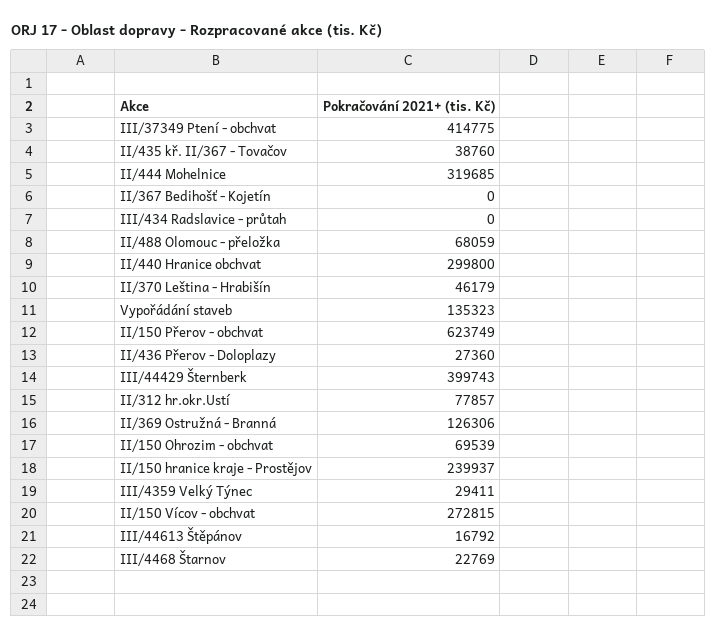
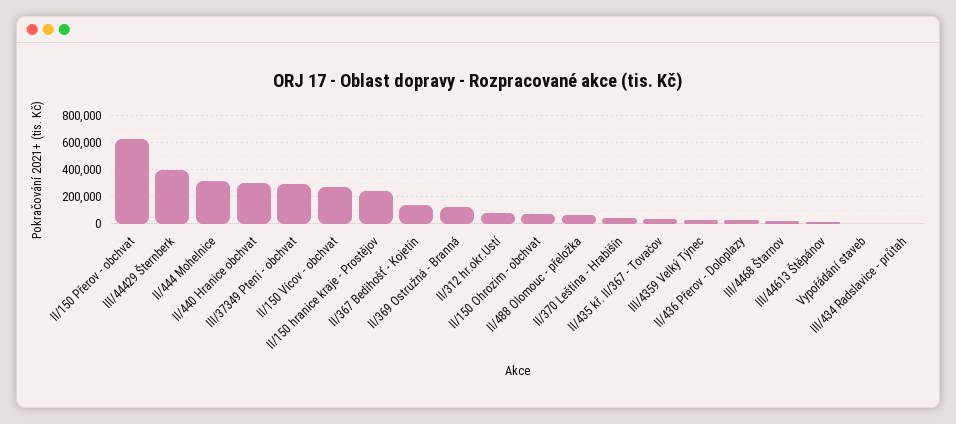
  {
-   "III/37349 Ptení - obchvat": 414775,
+   "III/37349 Ptení - obchvat": 300000,
    "II/435 kř. II/367 - Tovačov": 38760,
    "II/444 Mohelnice": 319685,
-   "II/367 Bedihošť - Kojetín": 0,
+   "II/367 Bedihošť - Kojetín": 150000,
    "III/434 Radslavice - průtah": 0,
    "II/488 Olomouc - přeložka": 68059,
    "II/440 Hranice obchvat": 299800,
    "II/370 Leština - Hrabišín": 46179,
-   "Vypořádání staveb": 135323,
+   "Vypořádání staveb": 0,
    "II/150 Přerov - obchvat": 623749,
    "II/436 Přerov - Doloplazy": 27360,
    "III/44429 Šternberk": 399743,
    "II/312 hr.okr.Ustí": 77857,
    "II/369 Ostružná - Branná": 126306,
    "II/150 Ohrozim - obchvat": 69539,
    "II/150 hranice kraje - Prostějov": 239937,
    "III/4359 Velký Týnec": 29411,
    "II/150 Vícov - obchvat": 272815,
    "III/44613 Štěpánov": 16792,
    "III/4468 Štarnov": 22769
  }

